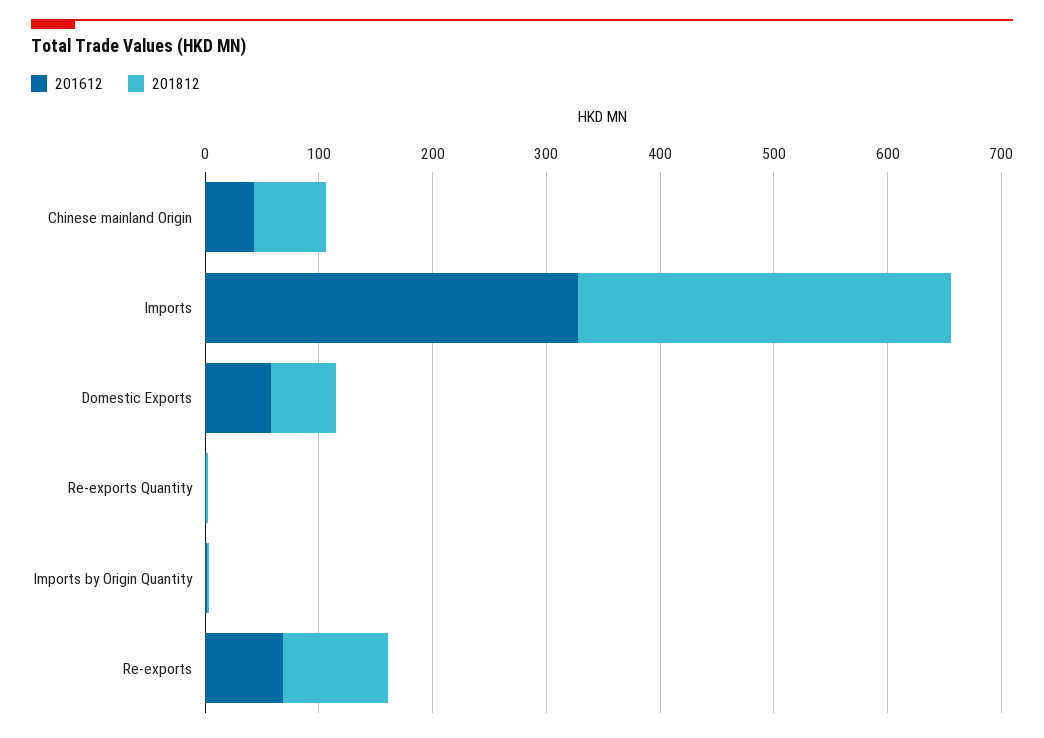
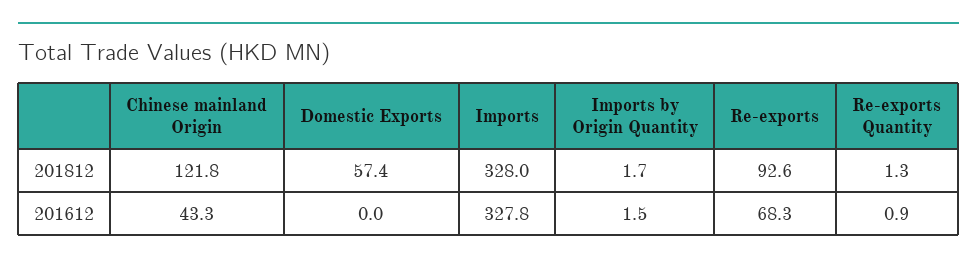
  {
    "201612": {
      "Chinese mainland Origin": 43.3,
      "Imports": 327.8,
-     "Domestic Exports": 60,
+     "Domestic Exports": 0,
      "Re-exports Quantity": 0.9,
      "Imports by Origin Quantity": 1.5,
      "Re-exports": 68.3
    },
    "201812": {
-     "Chinese mainland Origin": 60,
+     "Chinese mainland Origin": 121.8,
      "Imports": 328,
      "Domestic Exports": 57.4,
      "Re-exports Quantity": 1.3,
      "Imports by Origin Quantity": 1.7,
      "Re-exports": 92.6
    }
  }

